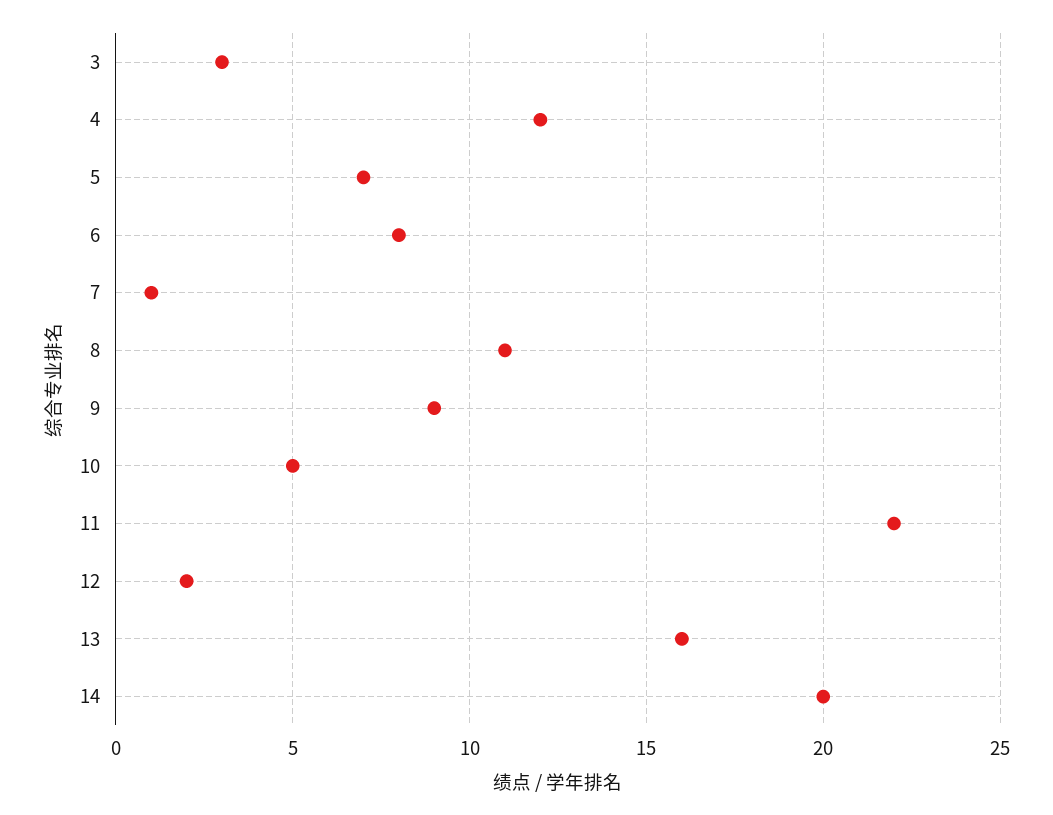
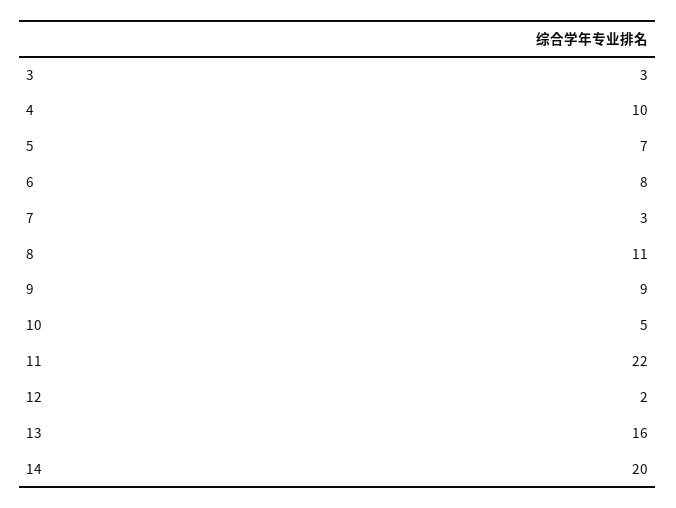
  {
    "3": 3,
-   "4": 12,
+   "4": 10,
    "5": 7,
    "6": 8,
-   "7": 1,
+   "7": 3,
    "8": 11,
    "9": 9,
    "10": 5,
    "11": 22,
    "12": 2,
    "13": 16,
    "14": 20
  }

